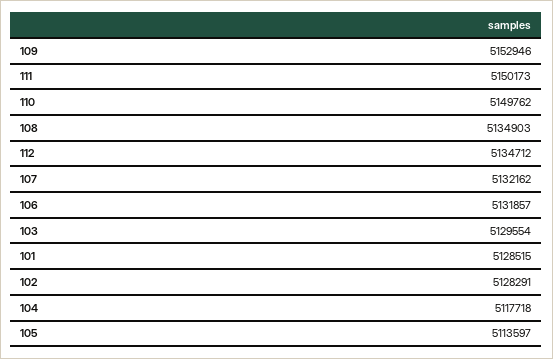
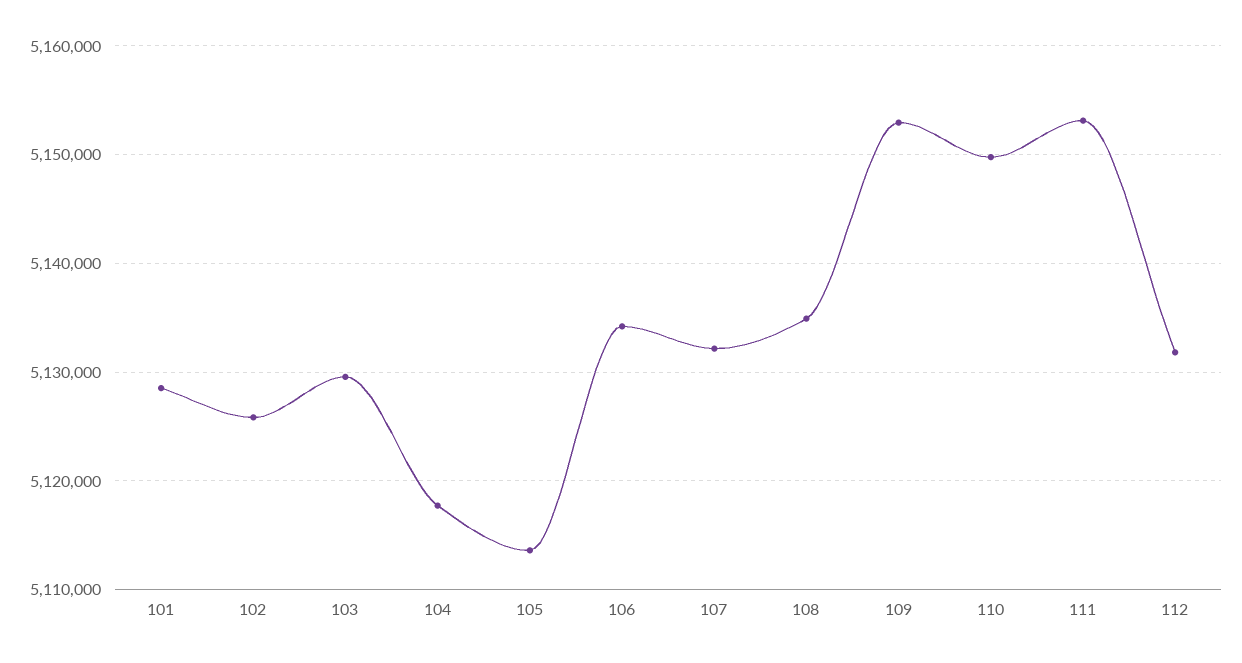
  {
    "109": 5152946,
-   "111": 5150173,
+   "111": 5153000,
    "110": 5149762,
    "108": 5134903,
-   "112": 5134712,
+   "112": 5132000,
    "107": 5132162,
-   "106": 5131857,
+   "106": 5134000,
    "103": 5129554,
    "101": 5128515,
-   "102": 5128291,
+   "102": 5126000,
    "104": 5117718,
    "105": 5113597
  }

